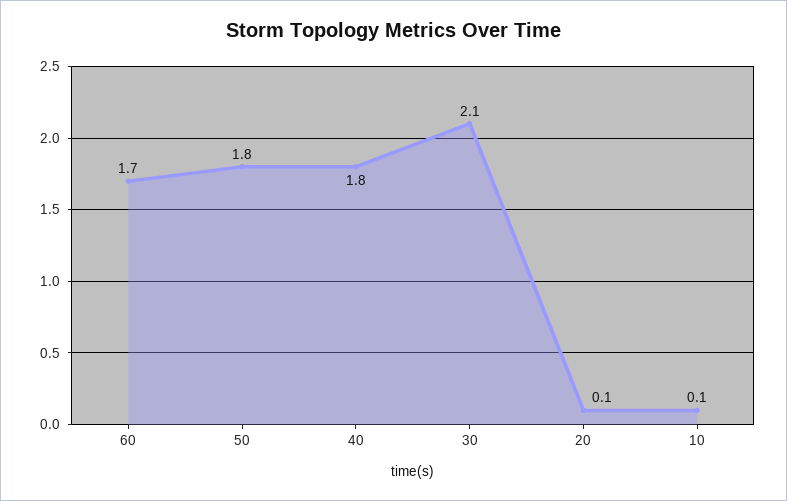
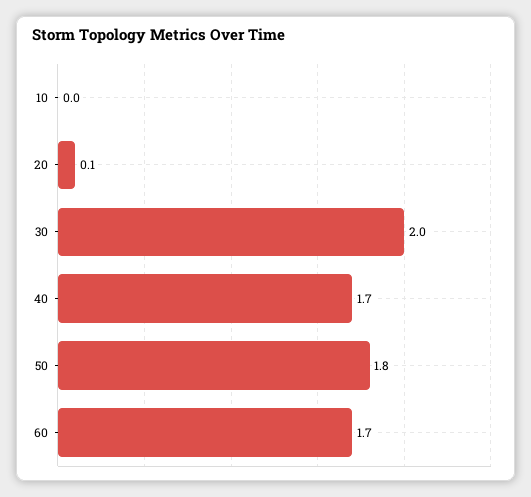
  {
    "60": 1.7,
    "50": 1.8,
-   "40": 1.8,
+   "40": 1.7,
-   "30": 2.1,
+   "30": 2,
    "20": 0.1,
-   "10": 0.1
+   "10": 0
  }

